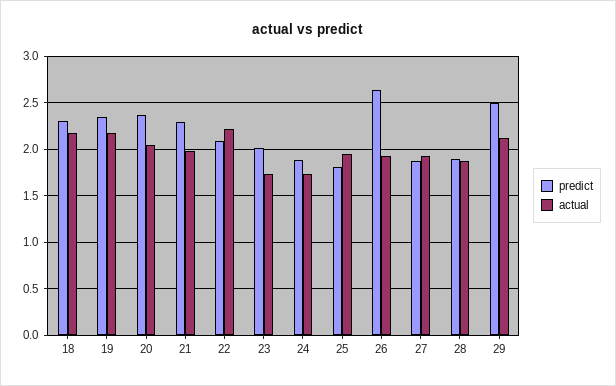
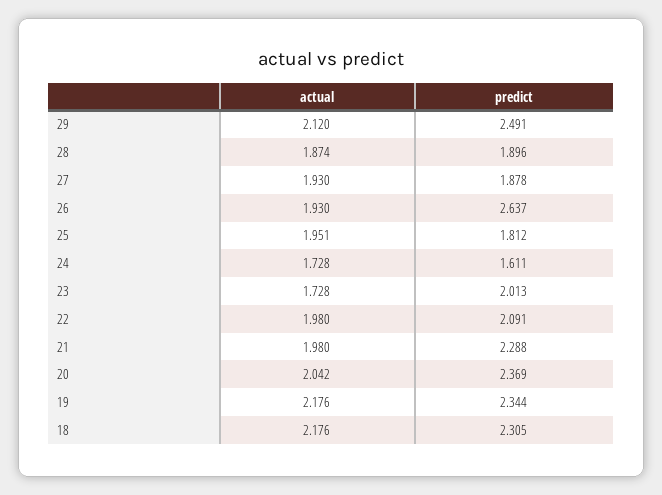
  {
    "predict": {
      "18": 2.305,
      "19": 2.344,
      "20": 2.369,
      "21": 2.288,
      "22": 2.091,
      "23": 2.013,
-     "24": 1.9,
+     "24": 1.611,
      "25": 1.812,
      "26": 2.637,
      "27": 1.878,
      "28": 1.896,
      "29": 2.491
    },
    "actual": {
      "18": 2.176,
      "19": 2.176,
      "20": 2.042,
      "21": 1.98,
-     "22": 2.2,
+     "22": 1.98,
      "23": 1.728,
      "24": 1.728,
      "25": 1.951,
      "26": 1.93,
      "27": 1.93,
      "28": 1.874,
      "29": 2.12
    }
  }

